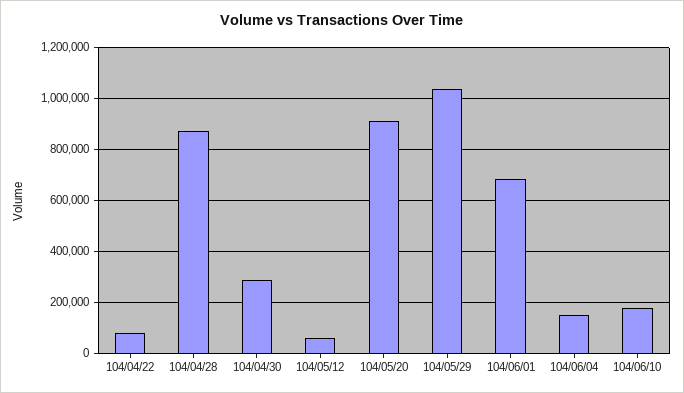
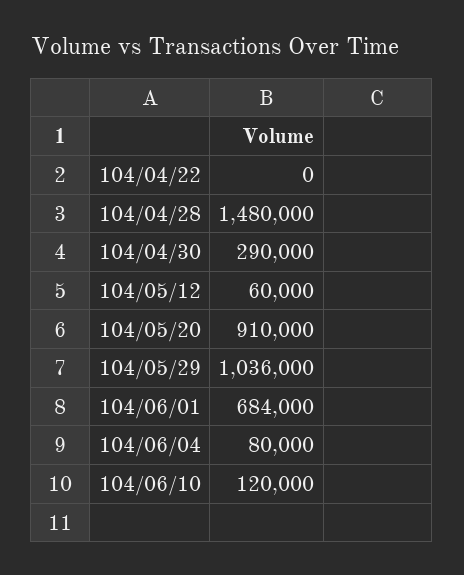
  {
-   "104/04/22": 75000,
+   "104/04/22": 0,
-   "104/04/28": 875000,
+   "104/04/28": 1480000,
    "104/04/30": 290000,
    "104/05/12": 60000,
    "104/05/20": 910000,
    "104/05/29": 1036000,
    "104/06/01": 684000,
-   "104/06/04": 150000,
+   "104/06/04": 80000,
-   "104/06/10": 175000
+   "104/06/10": 120000
  }

